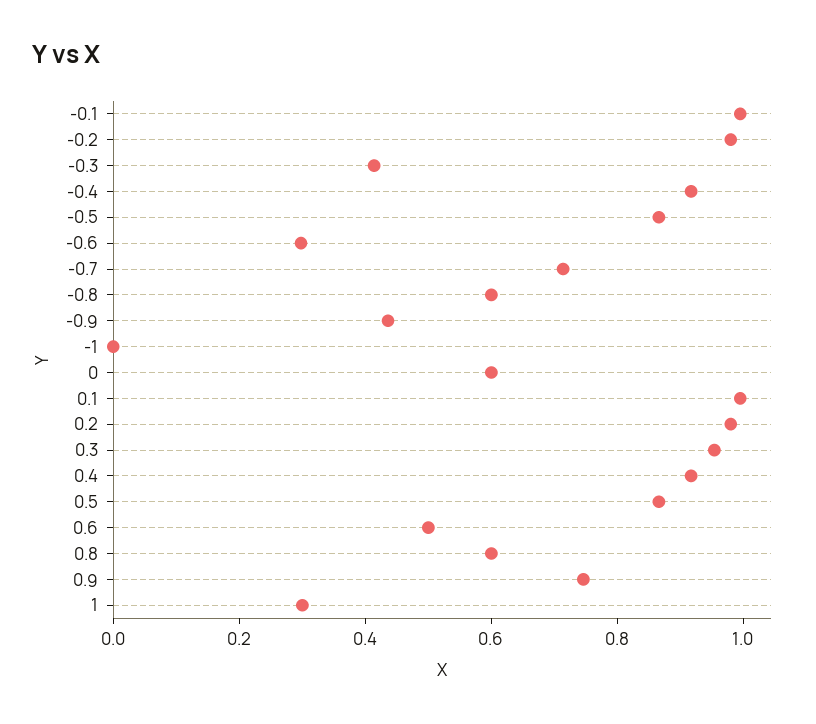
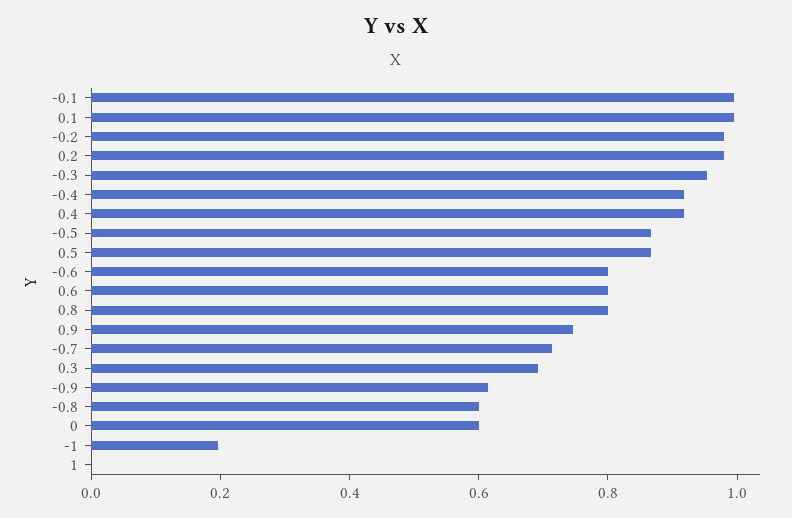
  {
    "-0.1": 1,
    "-0.2": 1,
-   "-0.3": 0.4,
+   "-0.3": 0.95,
    "-0.4": 0.9,
    "-0.5": 0.85,
-   "-0.6": 0.3,
+   "-0.6": 0.8,
    "-0.7": 0.7,
    "-0.8": 0.6,
-   "-0.9": 0.45,
+   "-0.9": 0.6,
-   "-1": 0,
+   "-1": 0.2,
    "0": 0.6,
    "0.1": 1,
    "0.2": 1,
-   "0.3": 0.95,
+   "0.3": 0.7,
    "0.4": 0.9,
    "0.5": 0.85,
-   "0.6": 0.5,
+   "0.6": 0.8,
-   "0.8": 0.6,
+   "0.8": 0.8,
    "0.9": 0.75,
-   "1": 0.3
+   "1": 0
  }

